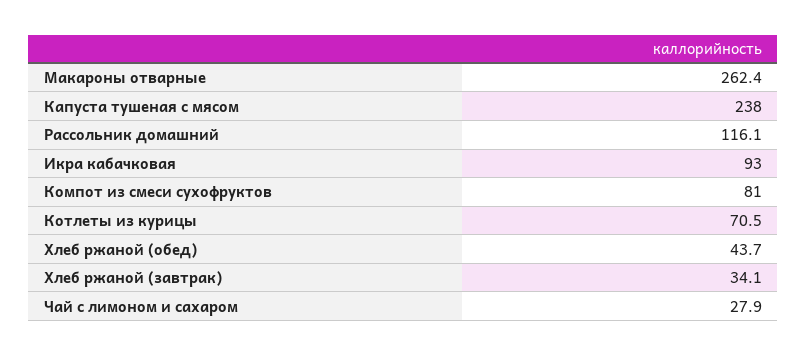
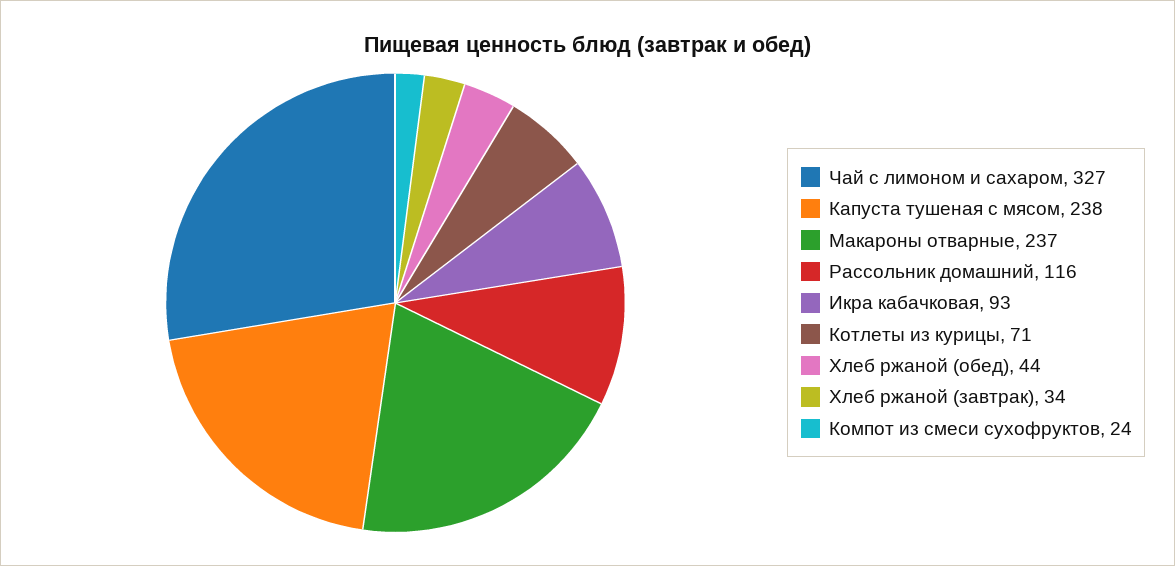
  {
-   "Макароны отварные": 262.4,
+   "Макароны отварные": 237,
    "Капуста тушеная с мясом": 238,
    "Рассольник домашний": 116.1,
    "Икра кабачковая": 93,
-   "Компот из смеси сухофруктов": 81,
+   "Компот из смеси сухофруктов": 24,
    "Котлеты из курицы": 70.5,
    "Хлеб ржаной (обед)": 43.7,
    "Хлеб ржаной (завтрак)": 34.1,
-   "Чай с лимоном и сахаром": 27.9
+   "Чай с лимоном и сахаром": 327
  }

